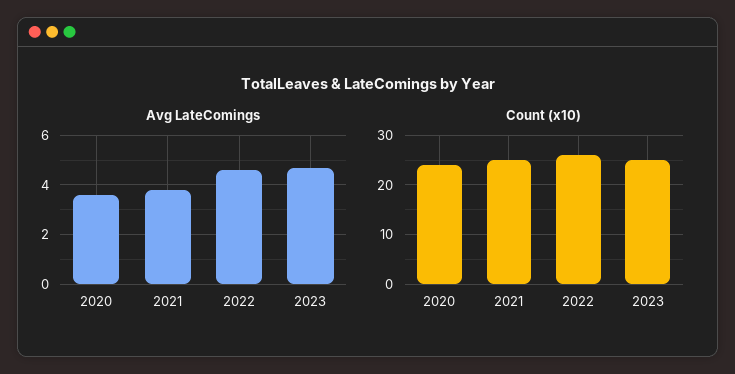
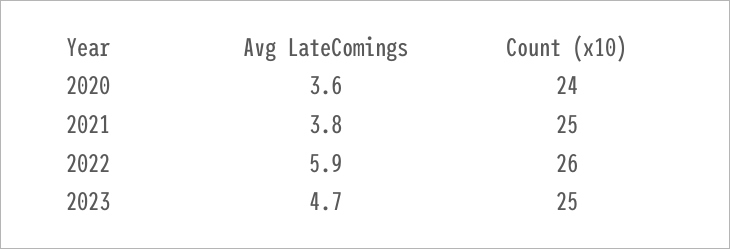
  {
    "Avg LateComings": {
      "2020": 3.6,
      "2021": 3.8,
-     "2022": 4.5,
+     "2022": 5.9,
      "2023": 4.7
    },
    "Count (x10)": {
      "2020": 24,
      "2021": 25,
      "2022": 26,
      "2023": 25
    }
  }

